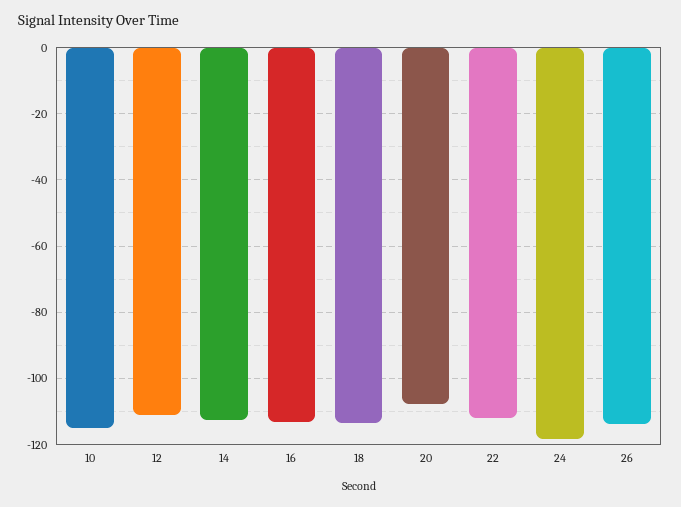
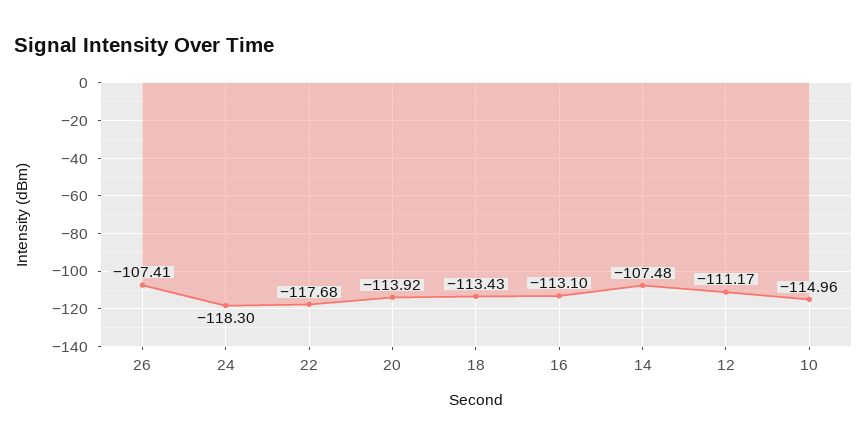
  {
    "10": -114.96,
    "12": -111.17,
-   "14": -112,
+   "14": -107.48,
    "16": -113.1,
    "18": -113.43,
-   "20": -108,
+   "20": -113.92,
-   "22": -112,
+   "22": -117.68,
    "24": -118.3,
-   "26": -114
+   "26": -107.41
  }

